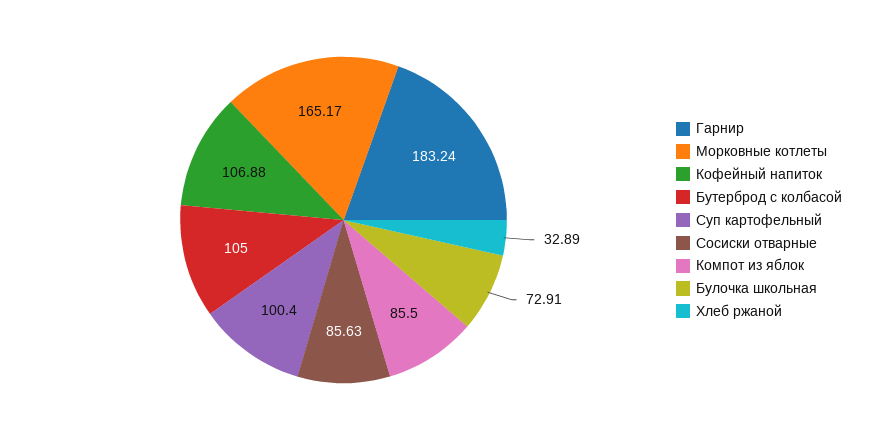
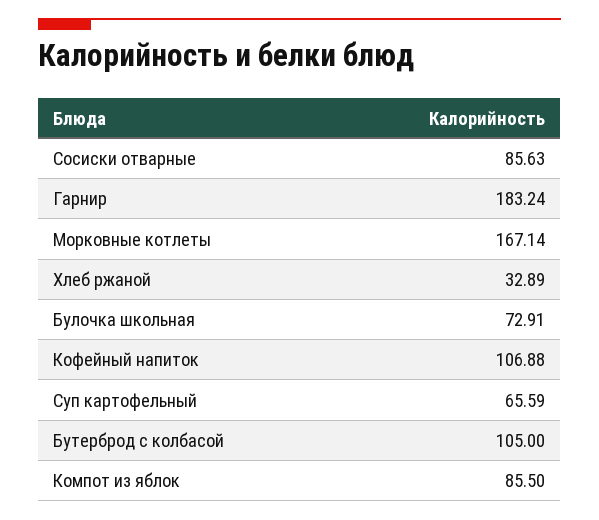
  {
    "Гарнир": 183.24,
-   "Морковные котлеты": 165.17,
+   "Морковные котлеты": 167.14,
    "Кофейный напиток": 106.88,
    "Бутерброд с колбасой": 105,
-   "Суп картофельный": 100.4,
+   "Суп картофельный": 65.59,
    "Сосиски отварные": 85.63,
    "Компот из яблок": 85.5,
    "Булочка школьная": 72.91,
    "Хлеб ржаной": 32.89
  }

